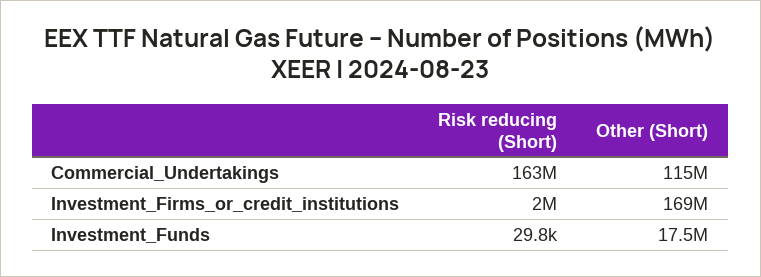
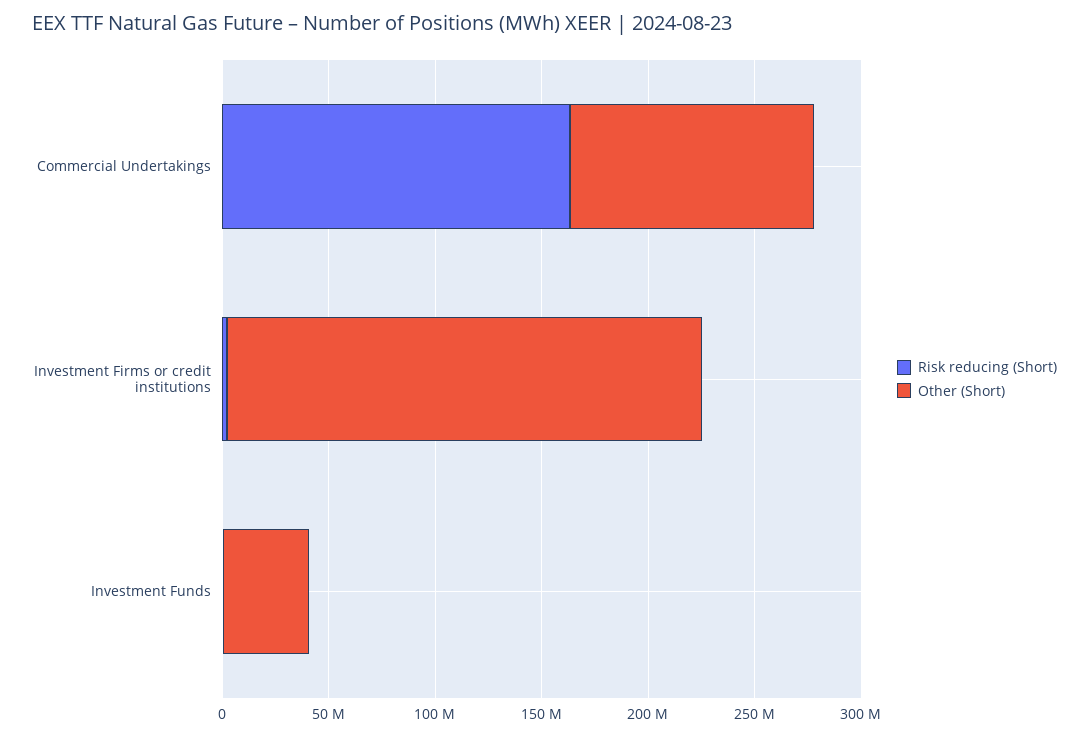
  {
    "Risk reducing (Short)": {
      "Commercial_Undertakings": 163000000,
      "Investment_Firms_or_credit_institutions": 2000000,
      "Investment_Funds": 29800
    },
    "Other (Short)": {
      "Commercial_Undertakings": 115000000,
-     "Investment_Firms_or_credit_institutions": 169000000,
+     "Investment_Firms_or_credit_institutions": 220000000,
-     "Investment_Funds": 17500000
+     "Investment_Funds": 40000000
    }
  }

